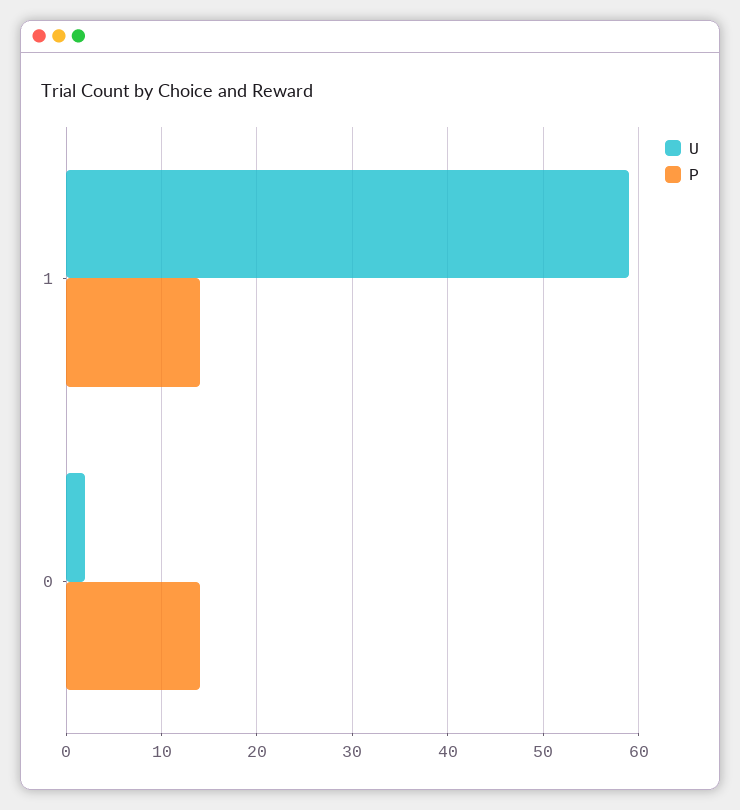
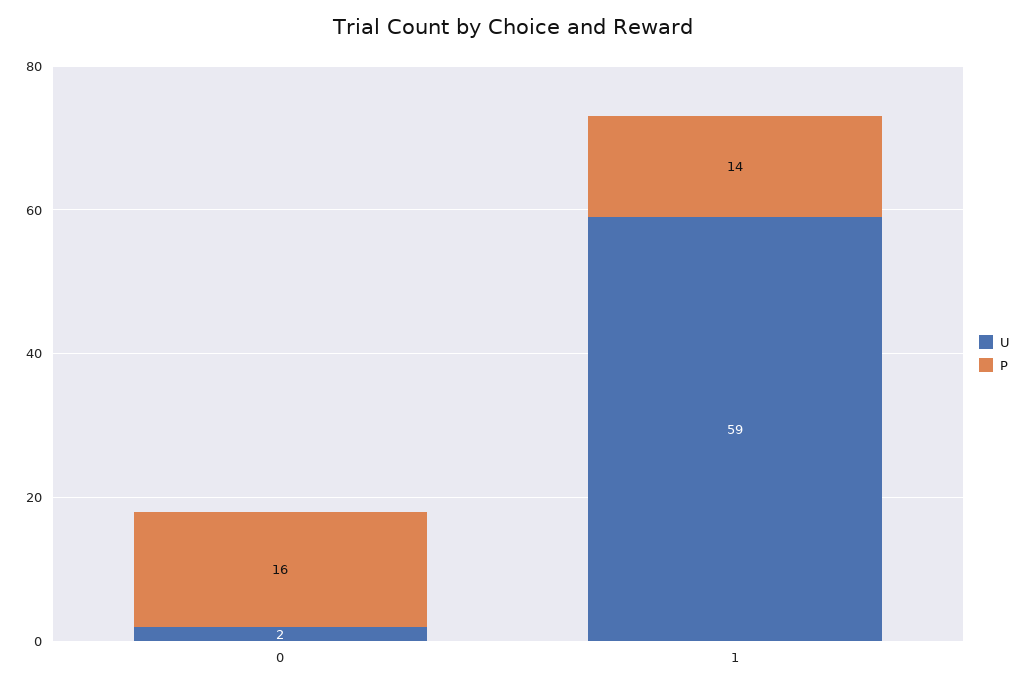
  {
    "U": {
      "1": 59,
      "0": 2
    },
    "P": {
      "1": 14,
-     "0": 14
+     "0": 16
    }
  }

